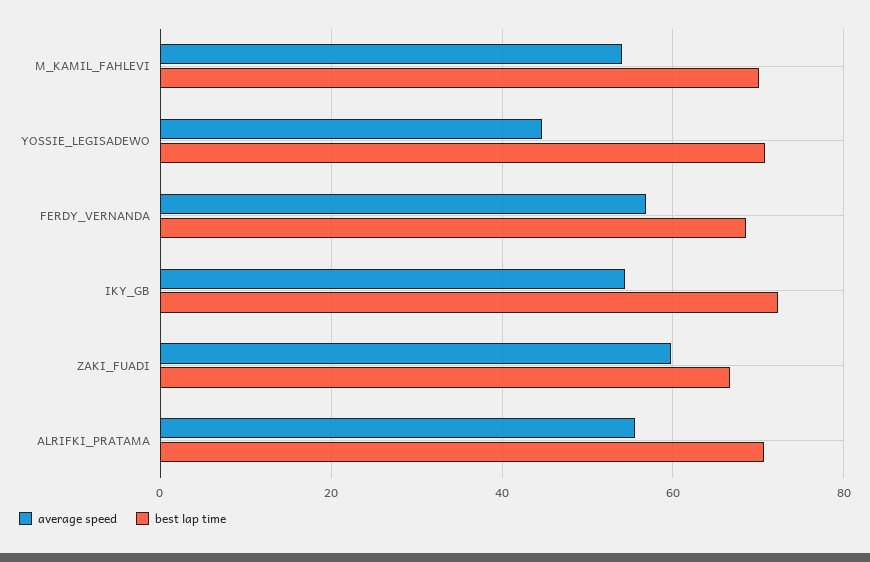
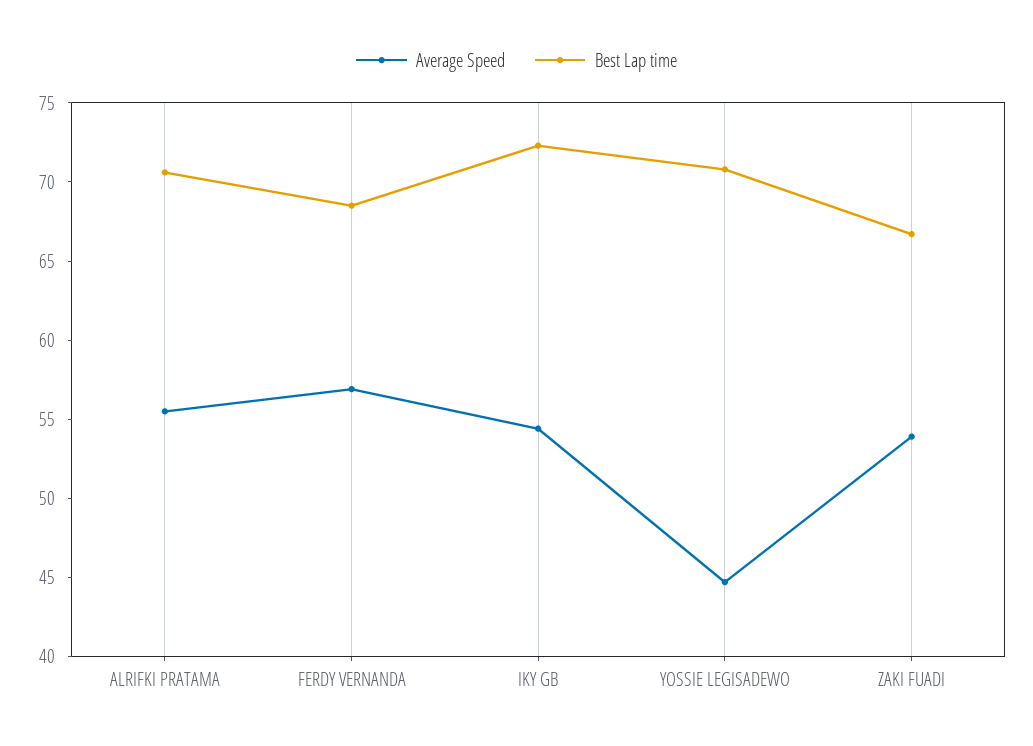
  {
    "average speed": {
-     "M_KAMIL_FAHLEVI": 54,
      "YOSSIE_LEGISADEWO": 45,
      "FERDY_VERNANDA": 57,
      "IKY_GB": 54,
-     "ZAKI_FUADI": 60,
+     "ZAKI_FUADI": 54,
      "ALRIFKI_PRATAMA": 56
    },
    "best lap time": {
-     "M_KAMIL_FAHLEVI": 70,
      "YOSSIE_LEGISADEWO": 71,
      "FERDY_VERNANDA": 69,
      "IKY_GB": 72,
      "ZAKI_FUADI": 67,
      "ALRIFKI_PRATAMA": 71
    }
  }

